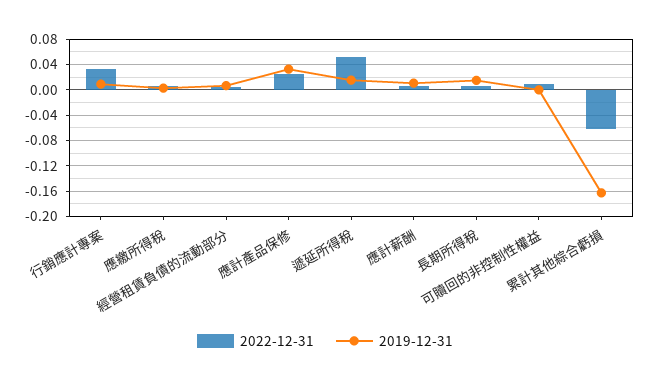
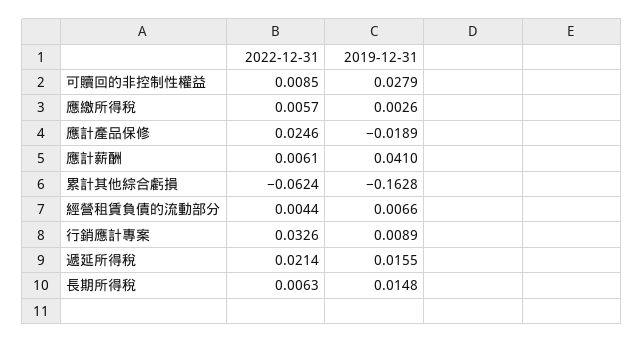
  {
    "2022-12-31": {
      "行銷應計專案": 0.0326,
      "應繳所得稅": 0.0057,
      "經營租賃負債的流動部分": 0.0044,
      "應計產品保修": 0.0246,
-     "遞延所得稅": 0.05,
+     "遞延所得稅": 0.0214,
      "應計薪酬": 0.0061,
      "長期所得稅": 0.0063,
      "可贖回的非控制性權益": 0.0085,
      "累計其他綜合虧損": -0.0624
    },
    "2019-12-31": {
      "行銷應計專案": 0.0089,
      "應繳所得稅": 0.0026,
      "經營租賃負債的流動部分": 0.0066,
-     "應計產品保修": 0.03,
+     "應計產品保修": -0.0189,
      "遞延所得稅": 0.0155,
-     "應計薪酬": 0.01,
+     "應計薪酬": 0.041,
      "長期所得稅": 0.0148,
-     "可贖回的非控制性權益": 0,
+     "可贖回的非控制性權益": 0.0279,
      "累計其他綜合虧損": -0.1628
    }
  }

